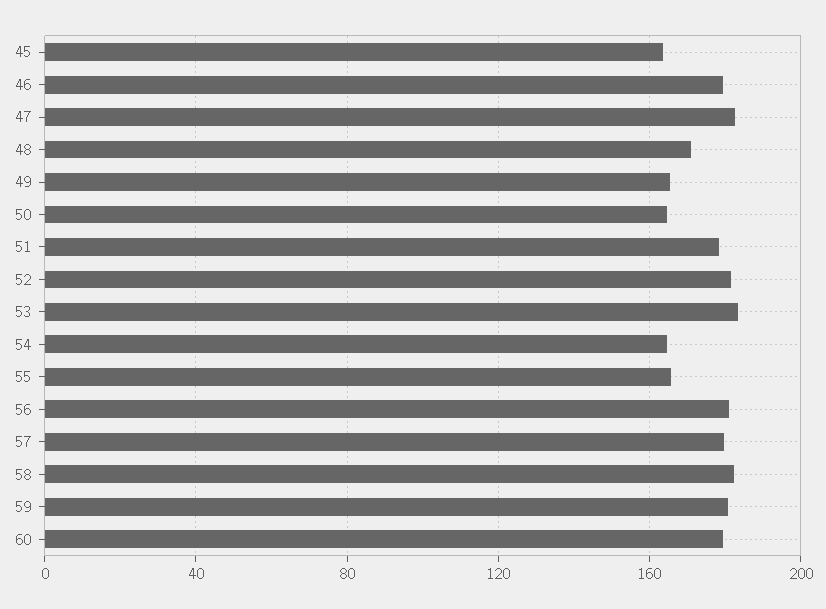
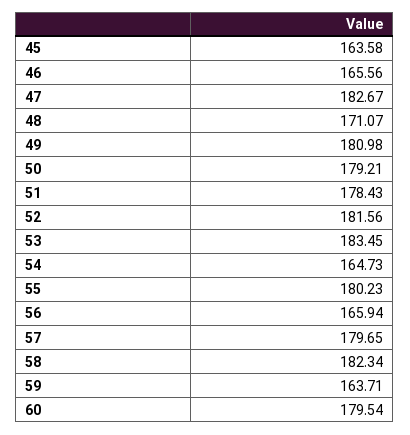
  {
    "45": 163.58,
-   "46": 180,
+   "46": 165.56,
    "47": 182.67,
    "48": 171.07,
-   "49": 165,
+   "49": 180.98,
-   "50": 165,
+   "50": 179.21,
    "51": 178.43,
    "52": 181.56,
    "53": 183.45,
    "54": 164.73,
-   "55": 165,
+   "55": 180.23,
-   "56": 180,
+   "56": 165.94,
    "57": 179.65,
    "58": 182.34,
-   "59": 180,
+   "59": 163.71,
    "60": 179.54
  }

